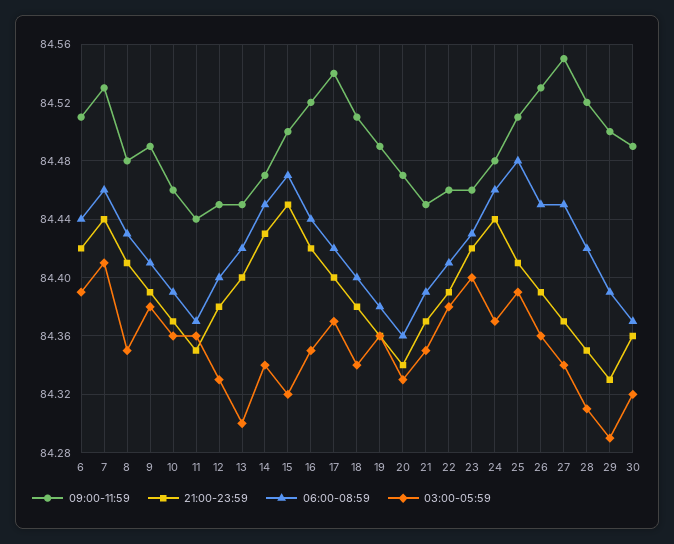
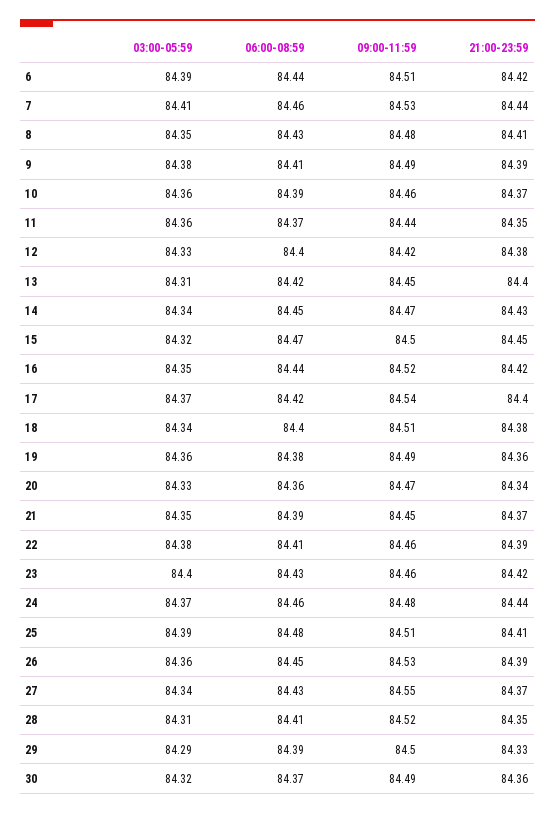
  {
    "09:00-11:59": {
      "6": 84.51,
      "7": 84.53,
      "8": 84.48,
      "9": 84.49,
      "10": 84.46,
      "11": 84.44,
-     "12": 84.45,
+     "12": 84.42,
      "13": 84.45,
      "14": 84.47,
      "15": 84.5,
      "16": 84.52,
      "17": 84.54,
      "18": 84.51,
      "19": 84.49,
      "20": 84.47,
      "21": 84.45,
      "22": 84.46,
      "23": 84.46,
      "24": 84.48,
      "25": 84.51,
      "26": 84.53,
      "27": 84.55,
      "28": 84.52,
      "29": 84.5,
      "30": 84.49
    },
    "21:00-23:59": {
      "6": 84.42,
      "7": 84.44,
      "8": 84.41,
      "9": 84.39,
      "10": 84.37,
      "11": 84.35,
      "12": 84.38,
      "13": 84.4,
      "14": 84.43,
      "15": 84.45,
      "16": 84.42,
      "17": 84.4,
      "18": 84.38,
      "19": 84.36,
      "20": 84.34,
      "21": 84.37,
      "22": 84.39,
      "23": 84.42,
      "24": 84.44,
      "25": 84.41,
      "26": 84.39,
      "27": 84.37,
      "28": 84.35,
      "29": 84.33,
      "30": 84.36
    },
    "06:00-08:59": {
      "6": 84.44,
      "7": 84.46,
      "8": 84.43,
      "9": 84.41,
      "10": 84.39,
      "11": 84.37,
      "12": 84.4,
      "13": 84.42,
      "14": 84.45,
      "15": 84.47,
      "16": 84.44,
      "17": 84.42,
      "18": 84.4,
      "19": 84.38,
      "20": 84.36,
      "21": 84.39,
      "22": 84.41,
      "23": 84.43,
      "24": 84.46,
      "25": 84.48,
      "26": 84.45,
-     "27": 84.45,
+     "27": 84.43,
-     "28": 84.42,
+     "28": 84.41,
      "29": 84.39,
      "30": 84.37
    },
    "03:00-05:59": {
      "6": 84.39,
      "7": 84.41,
      "8": 84.35,
      "9": 84.38,
      "10": 84.36,
      "11": 84.36,
      "12": 84.33,
-     "13": 84.3,
+     "13": 84.31,
      "14": 84.34,
      "15": 84.32,
      "16": 84.35,
      "17": 84.37,
      "18": 84.34,
      "19": 84.36,
      "20": 84.33,
      "21": 84.35,
      "22": 84.38,
      "23": 84.4,
      "24": 84.37,
      "25": 84.39,
      "26": 84.36,
      "27": 84.34,
      "28": 84.31,
      "29": 84.29,
      "30": 84.32
    }
  }

